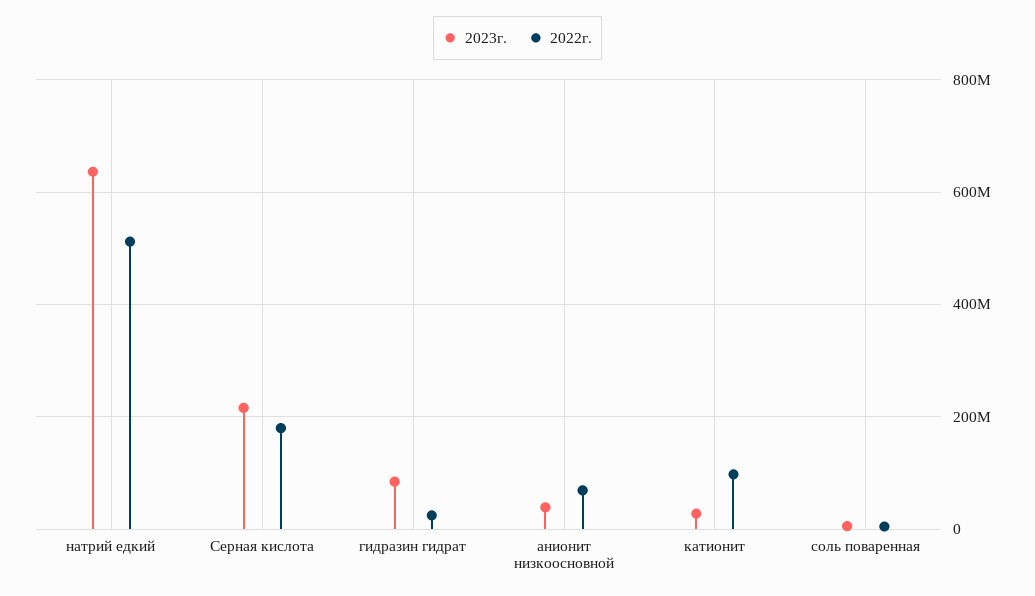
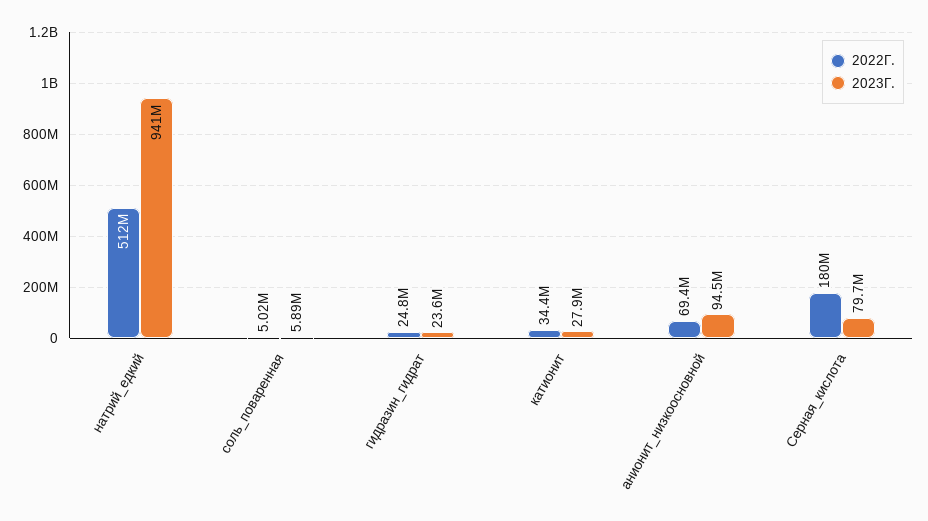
  {
    "2023г.": {
-     "натрий едкий": 640000000,
+     "натрий едкий": 941000000,
-     "Серная кислота": 220000000,
+     "Серная кислота": 79700000,
-     "гидразин гидрат": 80000000,
+     "гидразин гидрат": 23600000,
-     "анионит низкоосновной": 40000000,
+     "анионит низкоосновной": 94500000,
      "катионит": 27900000,
      "соль поваренная": 5890000
    },
    "2022г.": {
      "натрий едкий": 512000000,
      "Серная кислота": 180000000,
      "гидразин гидрат": 24800000,
      "анионит низкоосновной": 69400000,
-     "катионит": 100000000,
+     "катионит": 34400000,
      "соль поваренная": 5020000
    }
  }

